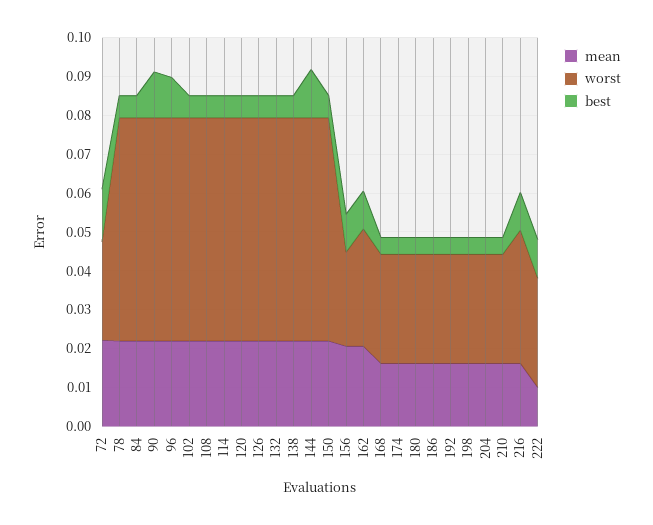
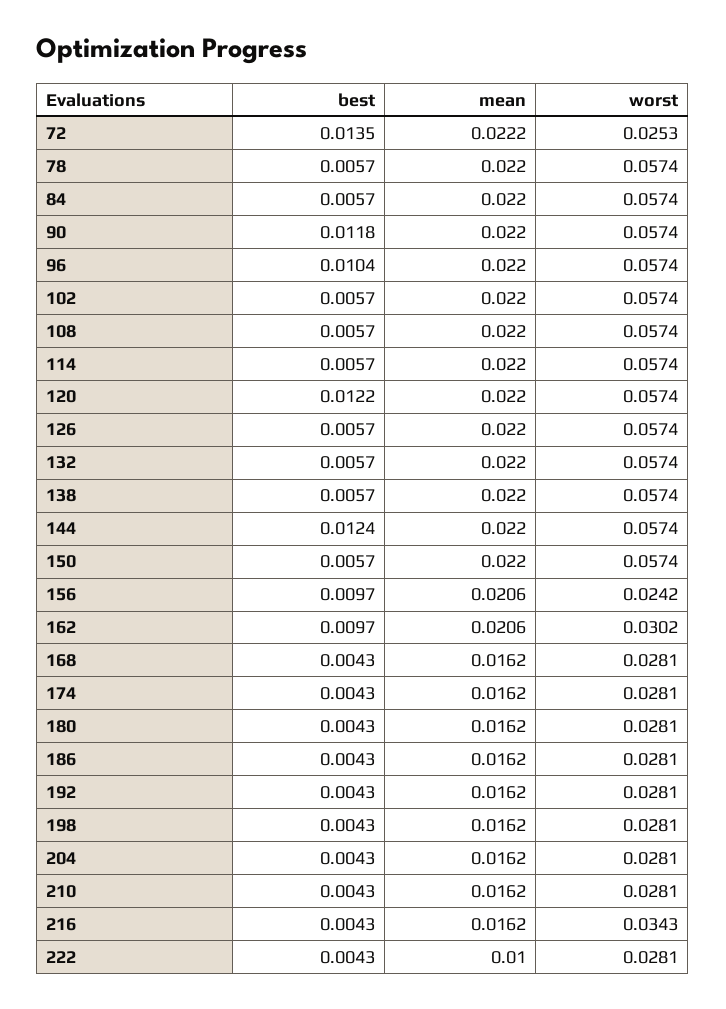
  {
    "mean": {
      "72": 0.0222,
      "78": 0.022,
      "84": 0.022,
      "90": 0.022,
      "96": 0.022,
      "102": 0.022,
      "108": 0.022,
      "114": 0.022,
      "120": 0.022,
      "126": 0.022,
      "132": 0.022,
      "138": 0.022,
      "144": 0.022,
      "150": 0.022,
      "156": 0.0206,
      "162": 0.0206,
      "168": 0.0162,
      "174": 0.0162,
      "180": 0.0162,
      "186": 0.0162,
      "192": 0.0162,
      "198": 0.0162,
      "204": 0.0162,
      "210": 0.0162,
      "216": 0.0162,
      "222": 0.01
    },
    "worst": {
      "72": 0.0253,
      "78": 0.0574,
      "84": 0.0574,
      "90": 0.0574,
      "96": 0.0574,
      "102": 0.0574,
      "108": 0.0574,
      "114": 0.0574,
      "120": 0.0574,
      "126": 0.0574,
      "132": 0.0574,
      "138": 0.0574,
      "144": 0.0574,
      "150": 0.0574,
      "156": 0.0242,
      "162": 0.0302,
      "168": 0.0281,
      "174": 0.0281,
      "180": 0.0281,
      "186": 0.0281,
      "192": 0.0281,
      "198": 0.0281,
      "204": 0.0281,
      "210": 0.0281,
      "216": 0.0343,
      "222": 0.0281
    },
    "best": {
      "72": 0.0135,
      "78": 0.0057,
      "84": 0.0057,
      "90": 0.0118,
      "96": 0.0104,
      "102": 0.0057,
      "108": 0.0057,
      "114": 0.0057,
-     "120": 0.005,
+     "120": 0.0122,
      "126": 0.0057,
      "132": 0.0057,
      "138": 0.0057,
      "144": 0.0124,
      "150": 0.0057,
      "156": 0.0097,
      "162": 0.0097,
      "168": 0.0043,
      "174": 0.0043,
      "180": 0.0043,
      "186": 0.0043,
      "192": 0.0043,
      "198": 0.0043,
      "204": 0.0043,
      "210": 0.0043,
-     "216": 0.01,
+     "216": 0.0043,
-     "222": 0.01
+     "222": 0.0043
    }
  }

